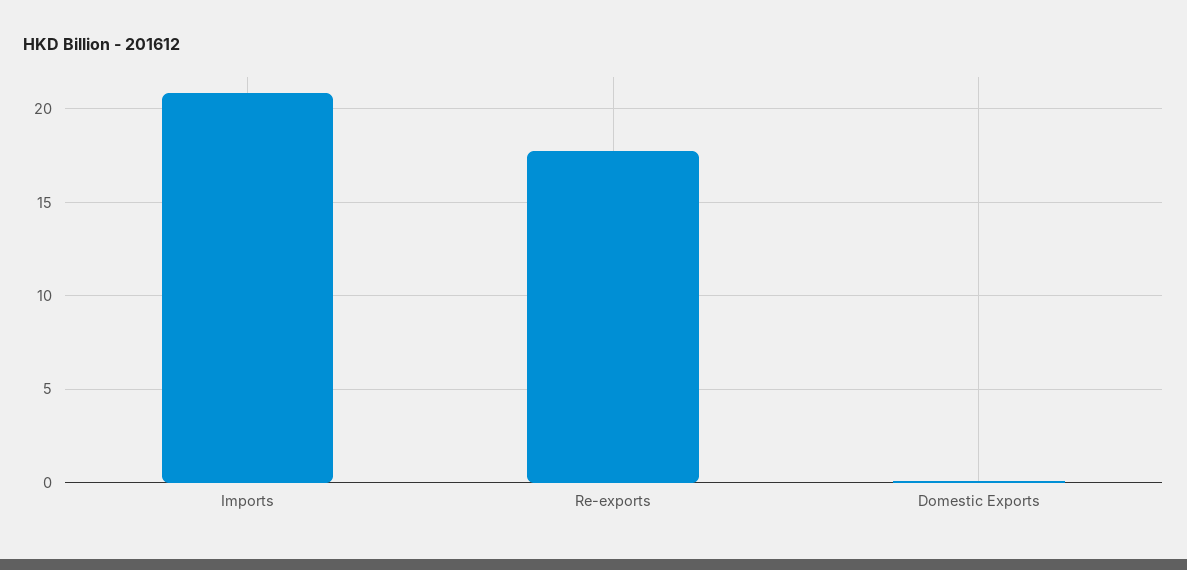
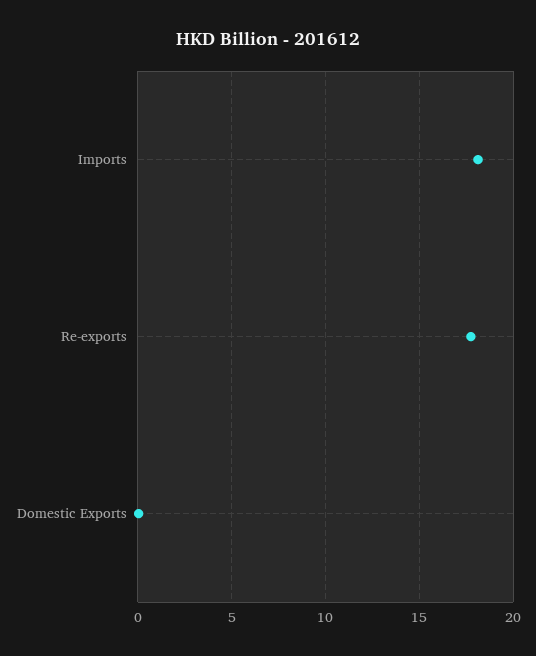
  {
-   "Imports": 21,
+   "Imports": 18,
    "Re-exports": 17.5,
    "Domestic Exports": 0
  }

